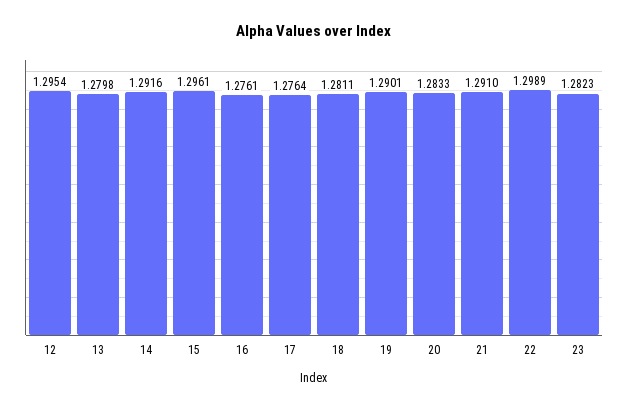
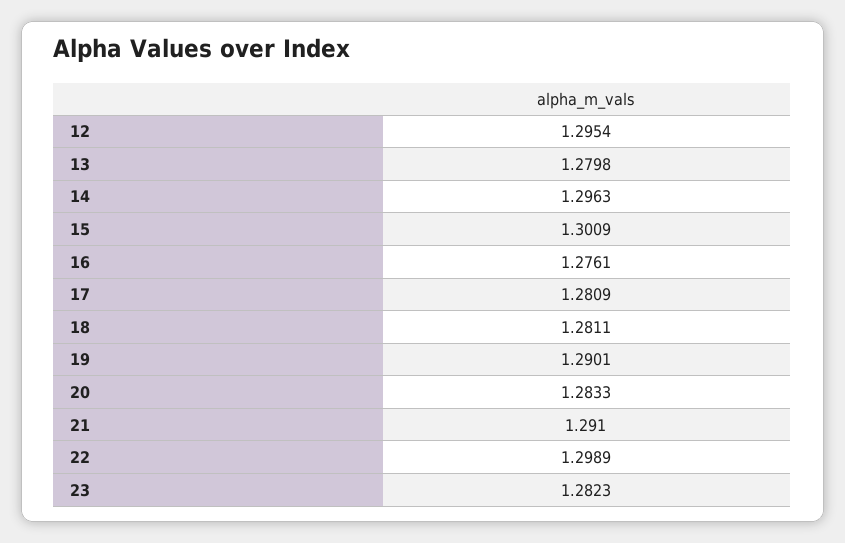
  {
    "12": 1.2954,
    "13": 1.2798,
-   "14": 1.2916,
+   "14": 1.2963,
-   "15": 1.2961,
+   "15": 1.3009,
    "16": 1.2761,
-   "17": 1.2764,
+   "17": 1.2809,
    "18": 1.2811,
    "19": 1.2901,
    "20": 1.2833,
    "21": 1.291,
    "22": 1.2989,
    "23": 1.2823
  }

